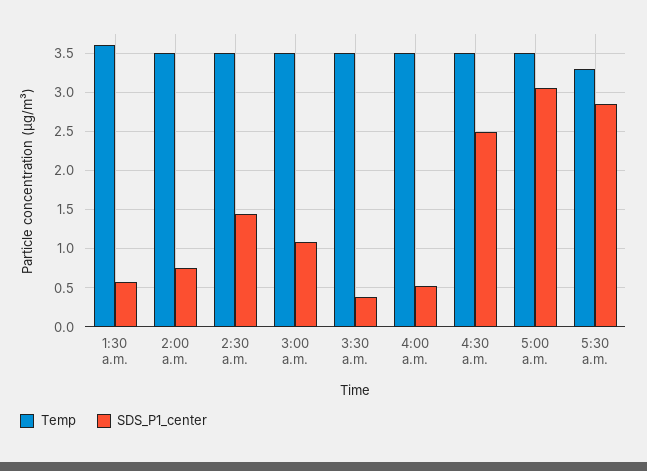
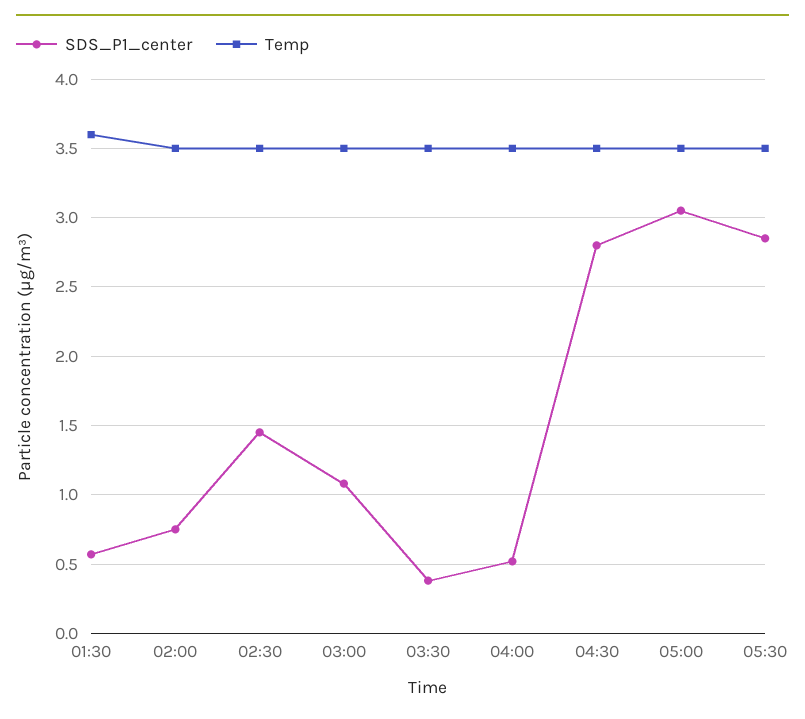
  {
    "Temp": {
      "1:30 a.m.": 3.6,
      "2:00 a.m.": 3.5,
      "2:30 a.m.": 3.5,
      "3:00 a.m.": 3.5,
      "3:30 a.m.": 3.5,
      "4:00 a.m.": 3.5,
      "4:30 a.m.": 3.5,
      "5:00 a.m.": 3.5,
-     "5:30 a.m.": 3.3
+     "5:30 a.m.": 3.5
    },
    "SDS_P1_center": {
      "1:30 a.m.": 0.55,
      "2:00 a.m.": 0.75,
      "2:30 a.m.": 1.45,
      "3:00 a.m.": 1.1,
      "3:30 a.m.": 0.4,
      "4:00 a.m.": 0.5,
-     "4:30 a.m.": 2.5,
+     "4:30 a.m.": 2.8,
      "5:00 a.m.": 3.05,
      "5:30 a.m.": 2.85
    }
  }

